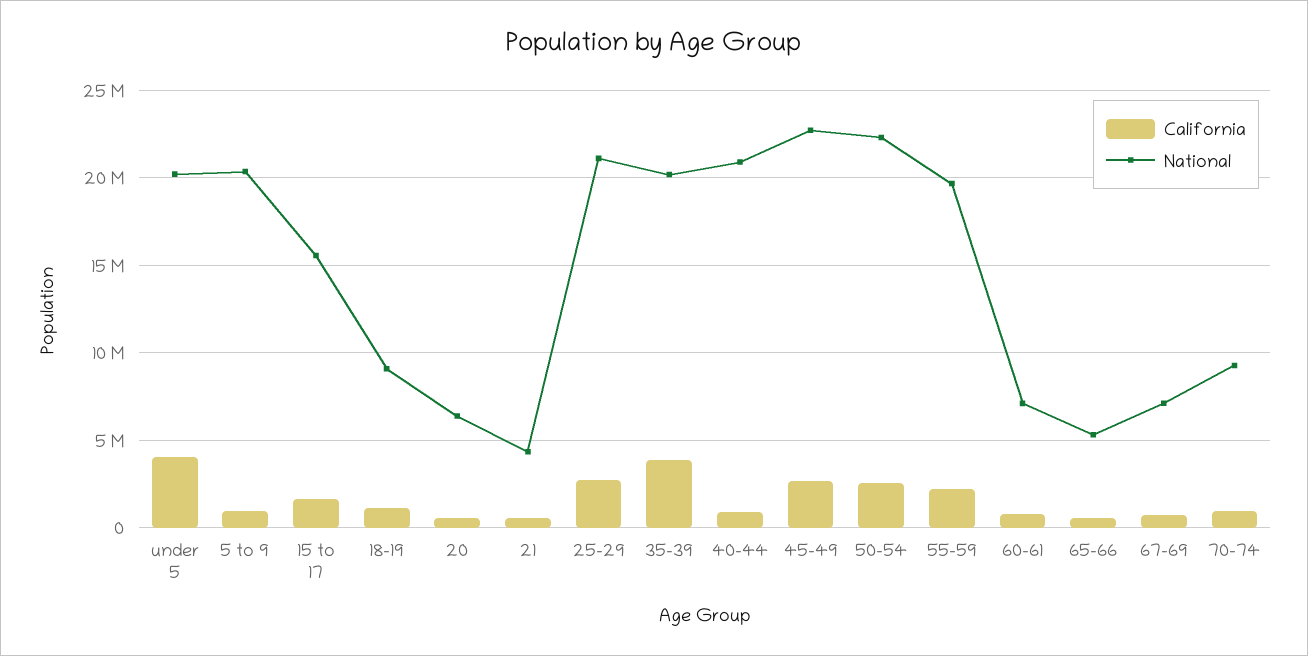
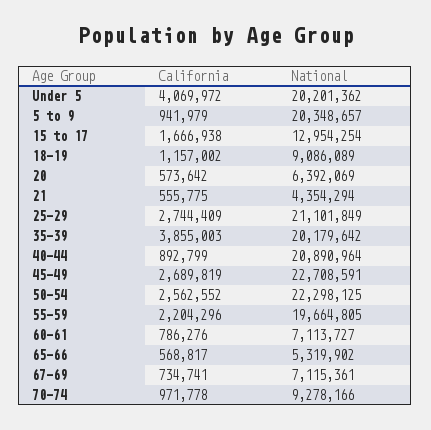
  {
    "California": {
      "under 5": 4069972,
      "5 to 9": 941979,
      "15 to 17": 1666938,
      "18-19": 1157002,
      "20": 573642,
      "21": 555775,
      "25-29": 2744409,
      "35-39": 3855003,
      "40-44": 892799,
      "45-49": 2689819,
      "50-54": 2562552,
      "55-59": 2204296,
      "60-61": 786276,
      "65-66": 568817,
      "67-69": 734741,
      "70-74": 971778
    },
    "National": {
      "under 5": 20201362,
      "5 to 9": 20348657,
-     "15 to 17": 15500000,
+     "15 to 17": 12954254,
      "18-19": 9086089,
      "20": 6392069,
      "21": 4354294,
      "25-29": 21101849,
      "35-39": 20179642,
      "40-44": 20890964,
      "45-49": 22708591,
      "50-54": 22298125,
      "55-59": 19664805,
      "60-61": 7113727,
      "65-66": 5319902,
      "67-69": 7115361,
      "70-74": 9278166
    }
  }

